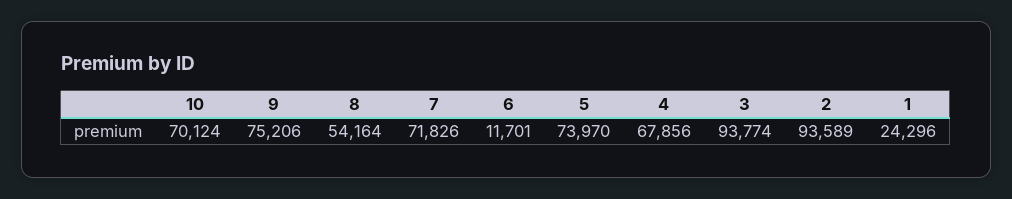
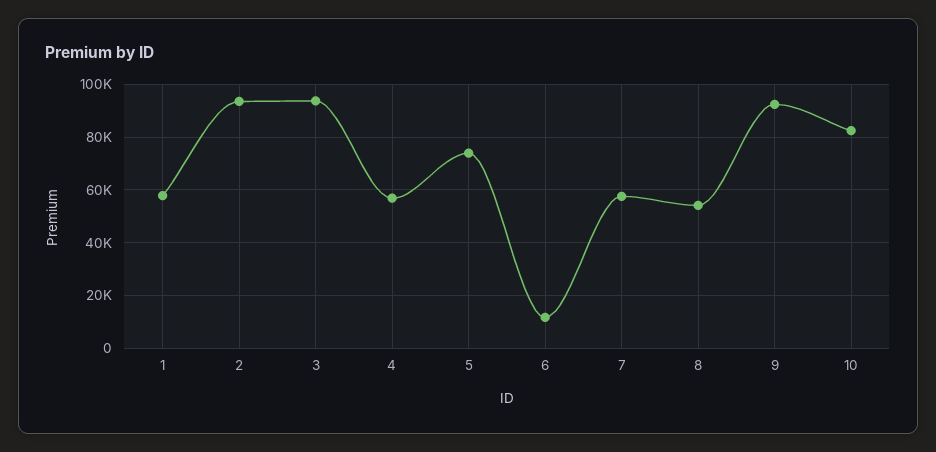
  {
-   "10": 70124,
+   "10": 82500,
-   "9": 75206,
+   "9": 92500,
    "8": 54164,
-   "7": 71826,
+   "7": 57500,
    "6": 11701,
    "5": 73970,
-   "4": 67856,
+   "4": 57500,
    "3": 93774,
    "2": 93589,
-   "1": 24296
+   "1": 57500
  }

